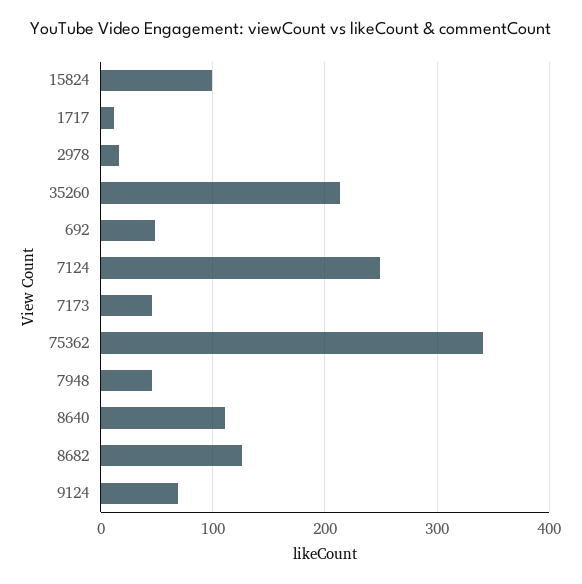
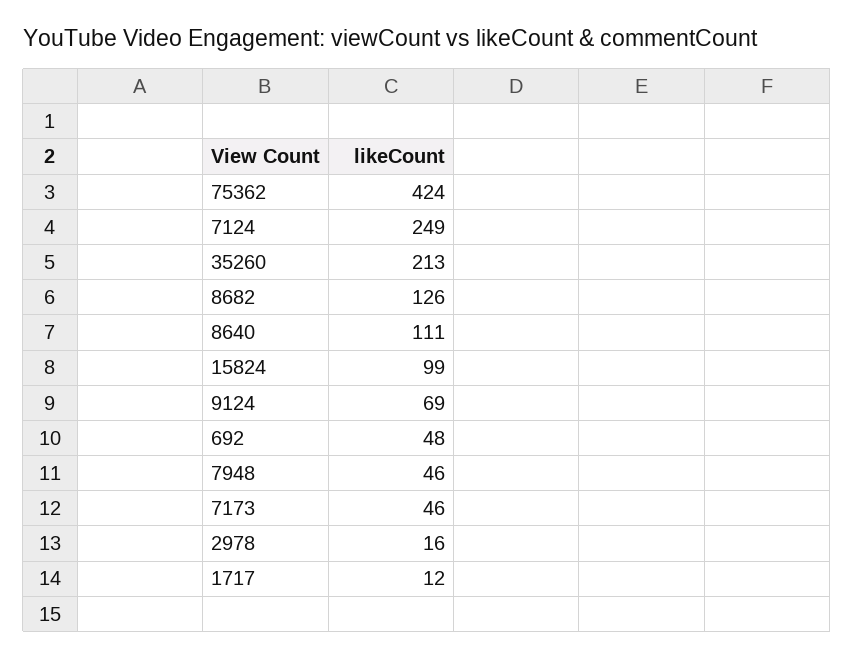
  {
    "15824": 99,
    "1717": 12,
    "2978": 16,
    "35260": 213,
    "692": 48,
    "7124": 249,
    "7173": 46,
-   "75362": 340,
+   "75362": 424,
    "7948": 46,
    "8640": 111,
    "8682": 126,
    "9124": 69
  }

